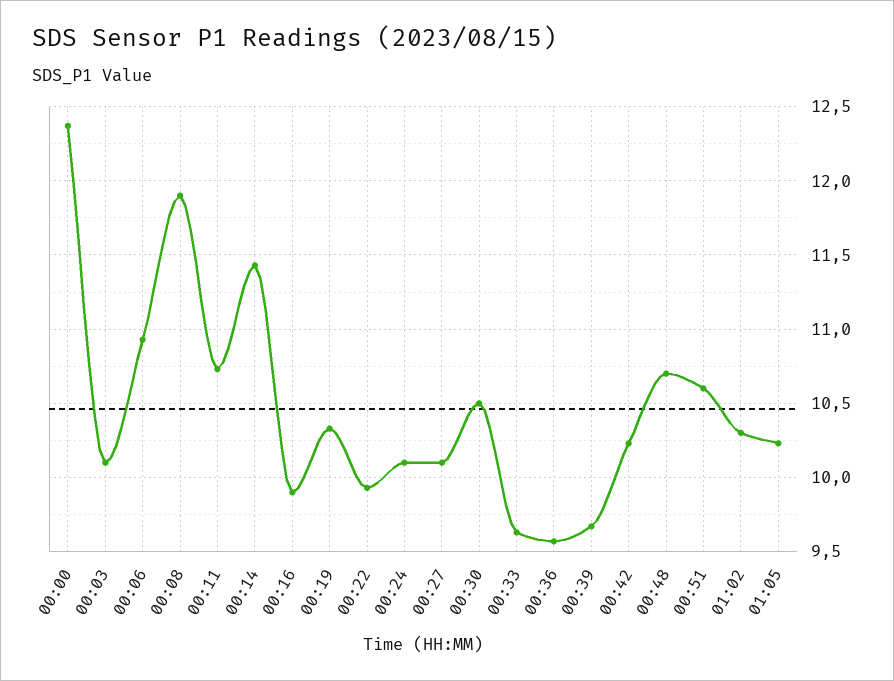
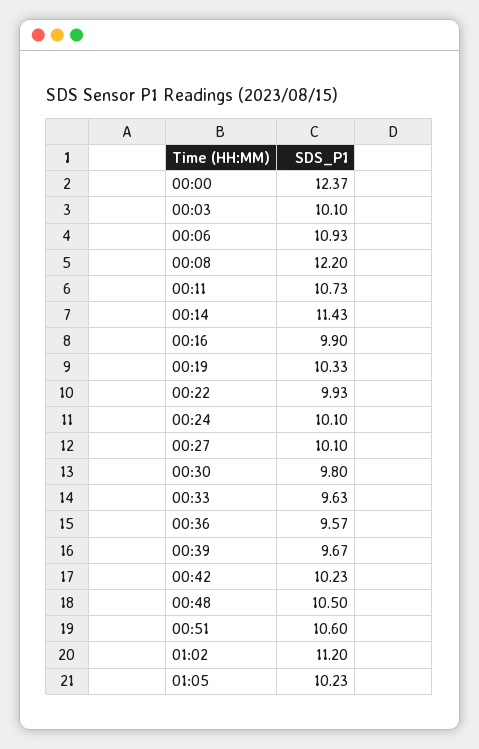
  {
    "00:00": 12.37,
    "00:03": 10.1,
    "00:06": 10.93,
-   "00:08": 11.9,
+   "00:08": 12.2,
    "00:11": 10.73,
    "00:14": 11.43,
    "00:16": 9.9,
    "00:19": 10.33,
    "00:22": 9.93,
    "00:24": 10.1,
    "00:27": 10.1,
-   "00:30": 10.5,
+   "00:30": 9.8,
    "00:33": 9.63,
    "00:36": 9.57,
    "00:39": 9.67,
    "00:42": 10.23,
-   "00:48": 10.7,
+   "00:48": 10.5,
    "00:51": 10.6,
-   "01:02": 10.3,
+   "01:02": 11.2,
    "01:05": 10.23
  }

